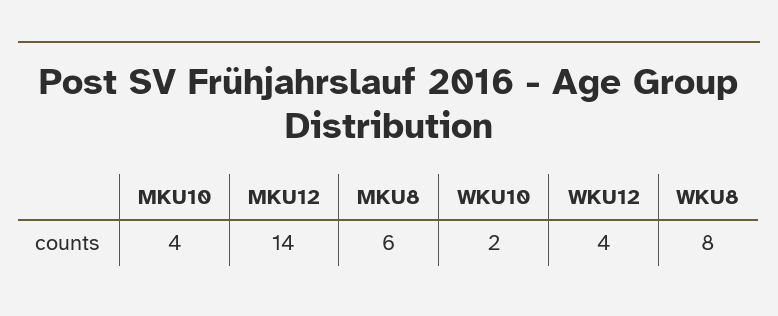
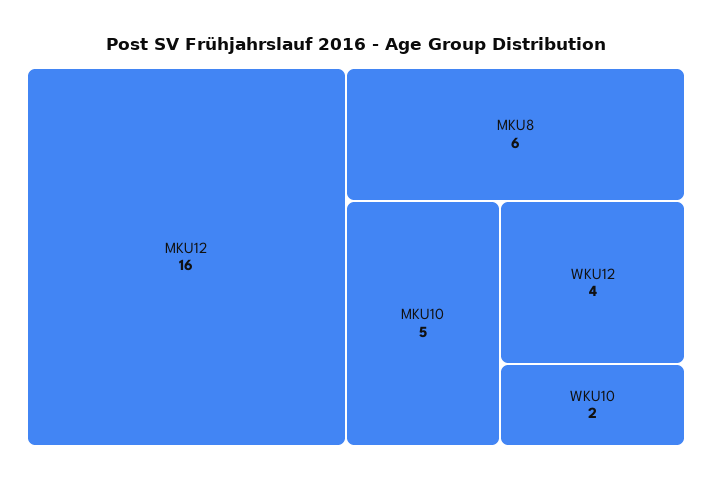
  {
-   "MKU10": 4,
+   "MKU10": 5,
-   "MKU12": 14,
+   "MKU12": 16,
    "MKU8": 6,
    "WKU10": 2,
-   "WKU12": 4,
+   "WKU12": 4
-   "WKU8": 8
  }

